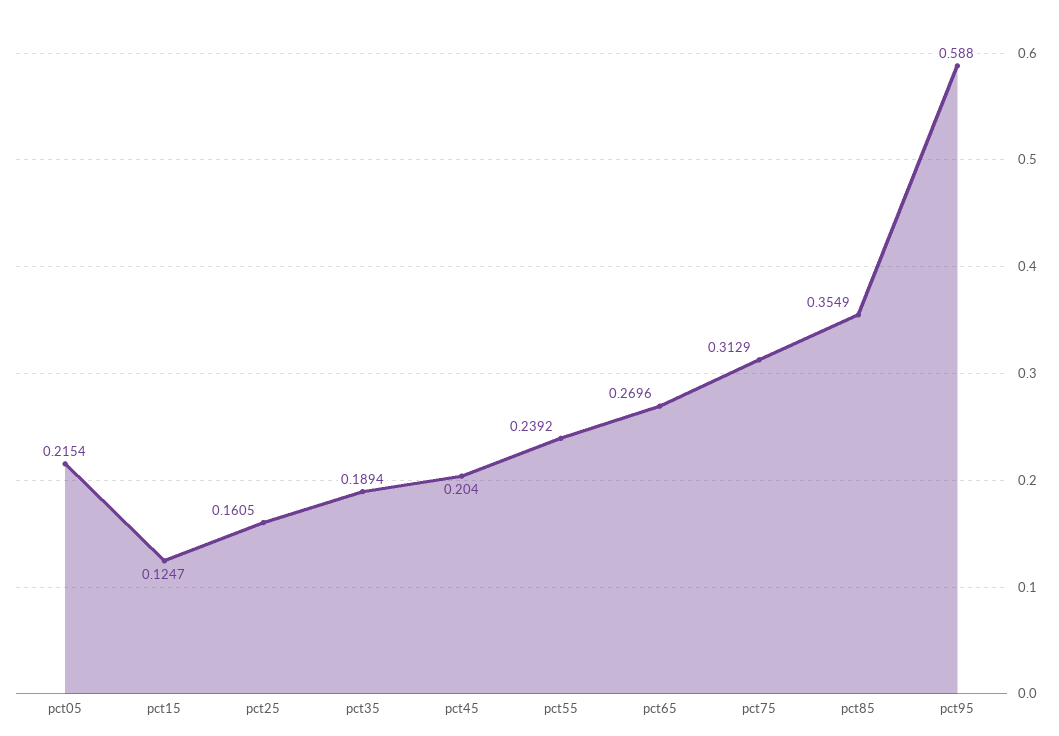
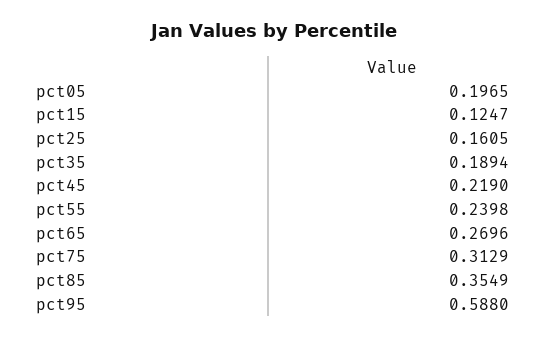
  {
-   "pct05": 0.2154,
+   "pct05": 0.1965,
    "pct15": 0.1247,
    "pct25": 0.1605,
    "pct35": 0.1894,
-   "pct45": 0.204,
+   "pct45": 0.219,
-   "pct55": 0.2392,
+   "pct55": 0.2398,
    "pct65": 0.2696,
    "pct75": 0.3129,
    "pct85": 0.3549,
    "pct95": 0.588
  }

